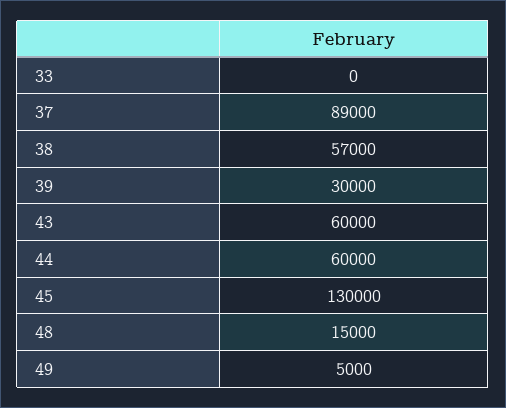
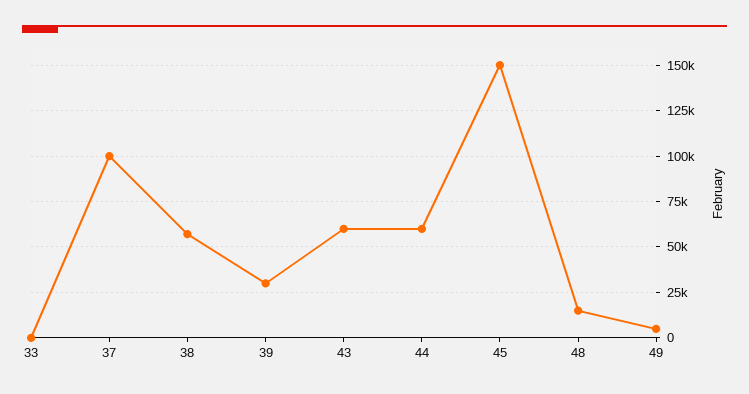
  {
    "33": 0,
-   "37": 89000,
+   "37": 100000,
    "38": 57000,
    "39": 30000,
    "43": 60000,
    "44": 60000,
-   "45": 130000,
+   "45": 150000,
    "48": 15000,
    "49": 5000
  }

